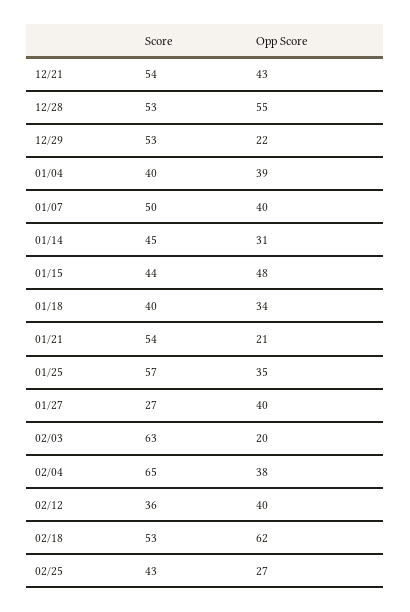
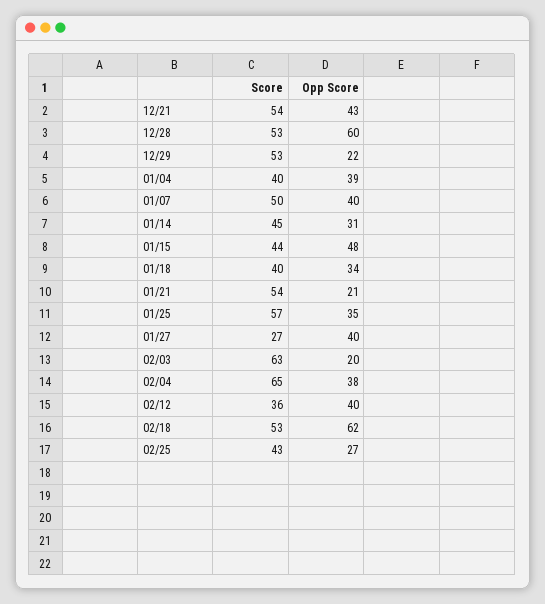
  {
    "Score": {
      "12/21": 54,
      "12/28": 53,
      "12/29": 53,
      "01/04": 40,
      "01/07": 50,
      "01/14": 45,
      "01/15": 44,
      "01/18": 40,
      "01/21": 54,
      "01/25": 57,
      "01/27": 27,
      "02/03": 63,
      "02/04": 65,
      "02/12": 36,
      "02/18": 53,
      "02/25": 43
    },
    "Opp Score": {
      "12/21": 43,
-     "12/28": 55,
+     "12/28": 60,
      "12/29": 22,
      "01/04": 39,
      "01/07": 40,
      "01/14": 31,
      "01/15": 48,
      "01/18": 34,
      "01/21": 21,
      "01/25": 35,
      "01/27": 40,
      "02/03": 20,
      "02/04": 38,
      "02/12": 40,
      "02/18": 62,
      "02/25": 27
    }
  }

